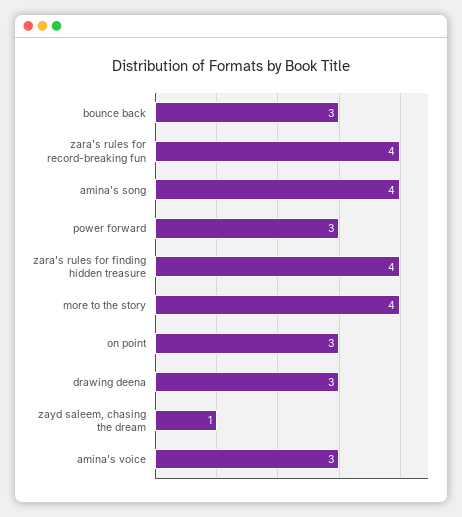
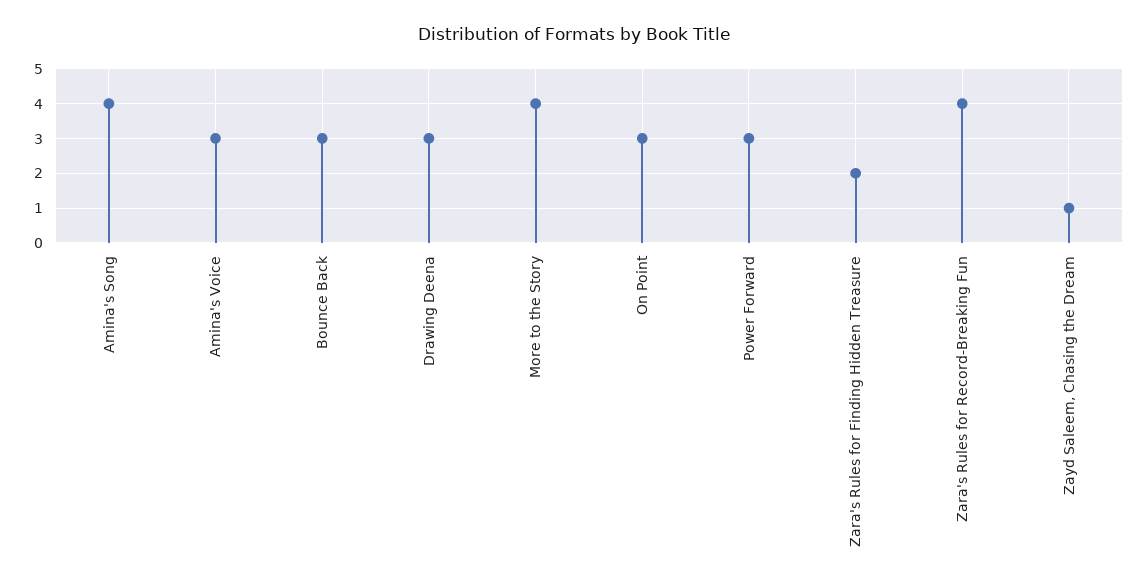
  {
    "bounce back": 3,
    "zara's rules for record-breaking fun": 4,
    "amina's song": 4,
    "power forward": 3,
-   "zara's rules for finding hidden treasure": 4,
+   "zara's rules for finding hidden treasure": 2,
    "more to the story": 4,
    "on point": 3,
    "drawing deena": 3,
    "zayd saleem, chasing the dream": 1,
    "amina's voice": 3
  }

